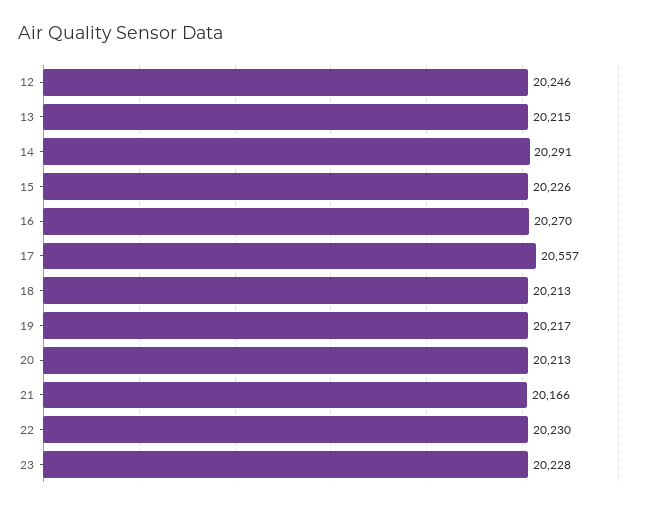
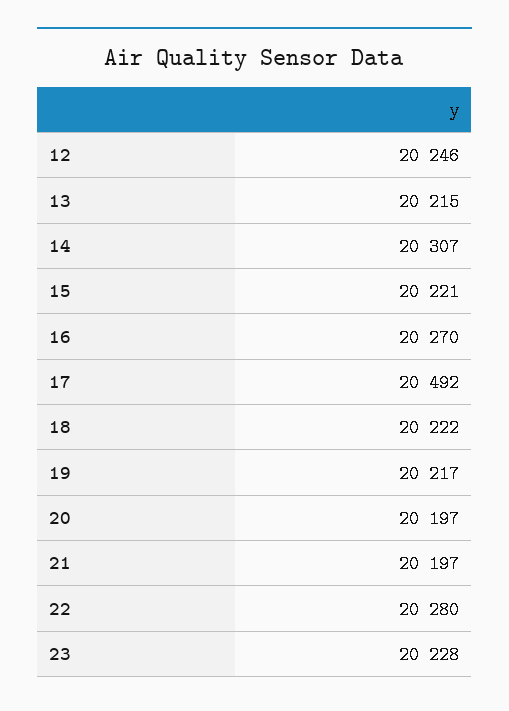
  {
    "12": 20246,
    "13": 20215,
-   "14": 20291,
+   "14": 20307,
-   "15": 20226,
+   "15": 20221,
    "16": 20270,
-   "17": 20557,
+   "17": 20492,
-   "18": 20213,
+   "18": 20222,
    "19": 20217,
-   "20": 20213,
+   "20": 20197,
-   "21": 20166,
+   "21": 20197,
-   "22": 20230,
+   "22": 20280,
    "23": 20228
  }

